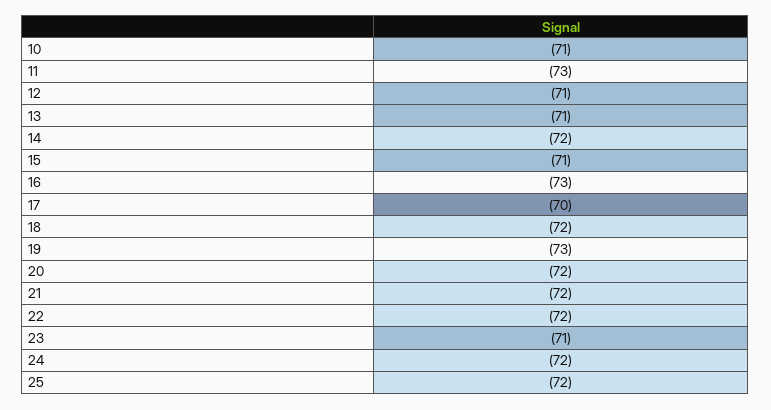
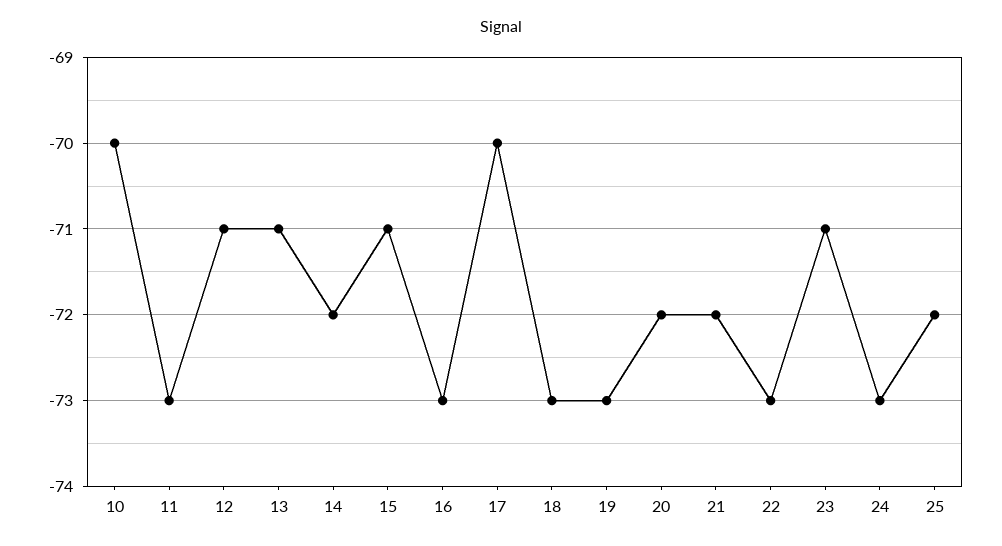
  {
-   "10": -71,
+   "10": -70,
    "11": -73,
    "12": -71,
    "13": -71,
    "14": -72,
    "15": -71,
    "16": -73,
    "17": -70,
-   "18": -72,
+   "18": -73,
    "19": -73,
    "20": -72,
    "21": -72,
-   "22": -72,
+   "22": -73,
    "23": -71,
-   "24": -72,
+   "24": -73,
    "25": -72
  }

